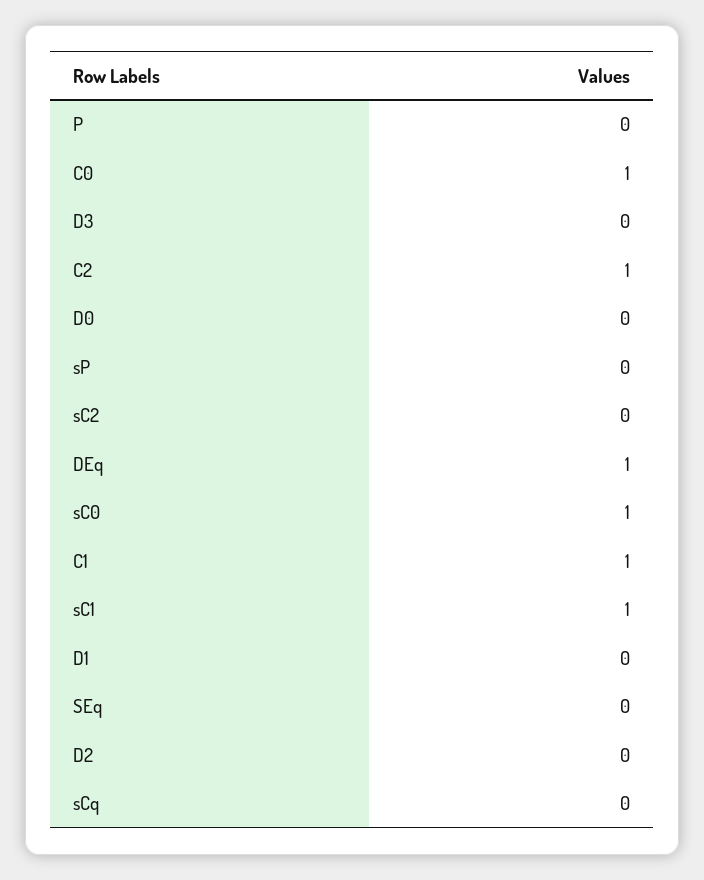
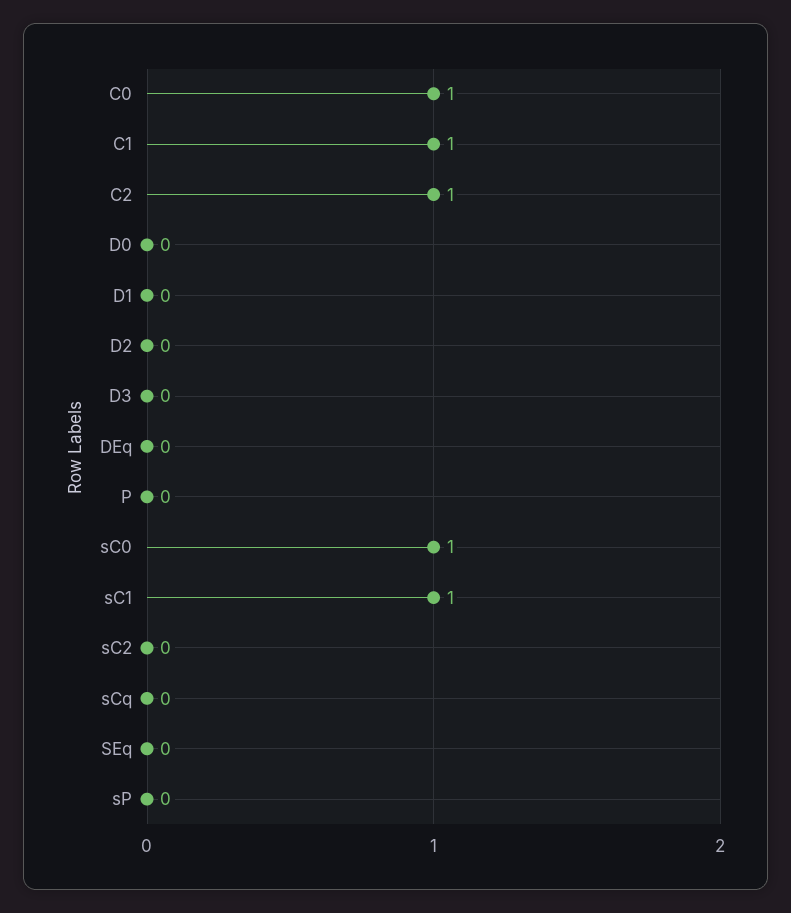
  {
    "P": 0,
    "C0": 1,
    "D3": 0,
    "C2": 1,
    "D0": 0,
    "sP": 0,
    "sC2": 0,
-   "DEq": 1,
+   "DEq": 0,
    "sC0": 1,
    "C1": 1,
    "sC1": 1,
    "D1": 0,
    "SEq": 0,
    "D2": 0,
    "sCq": 0
  }

